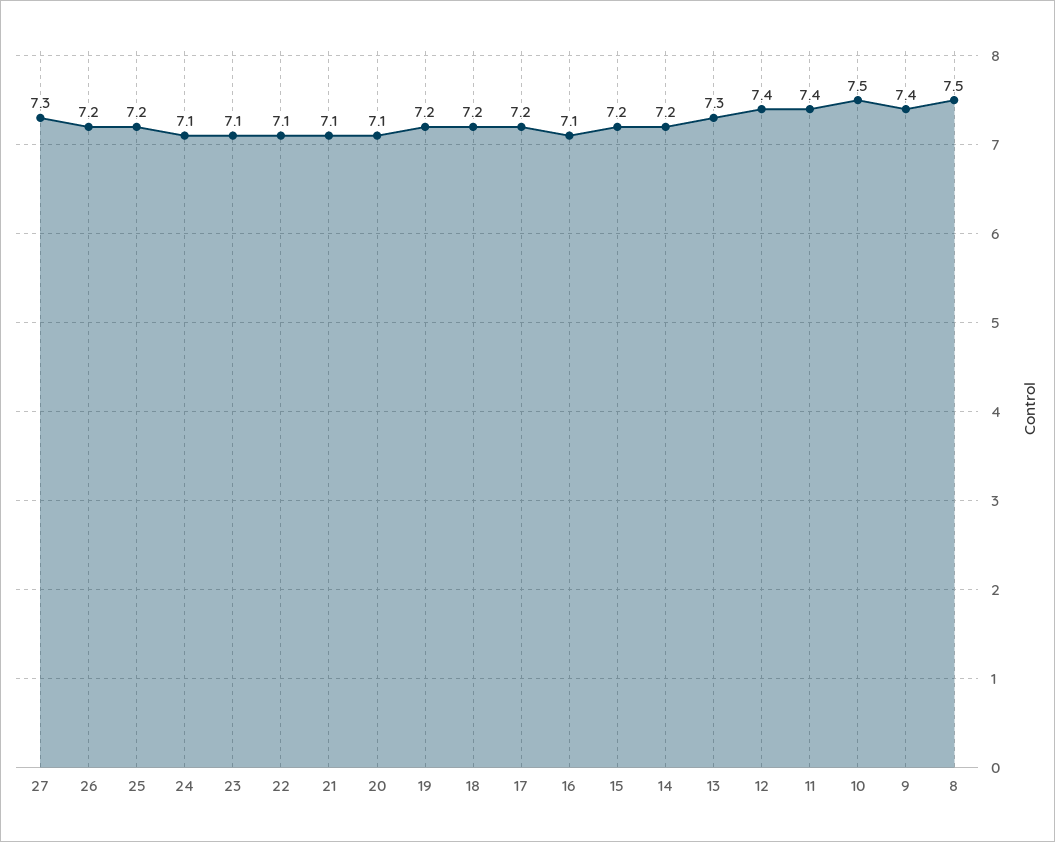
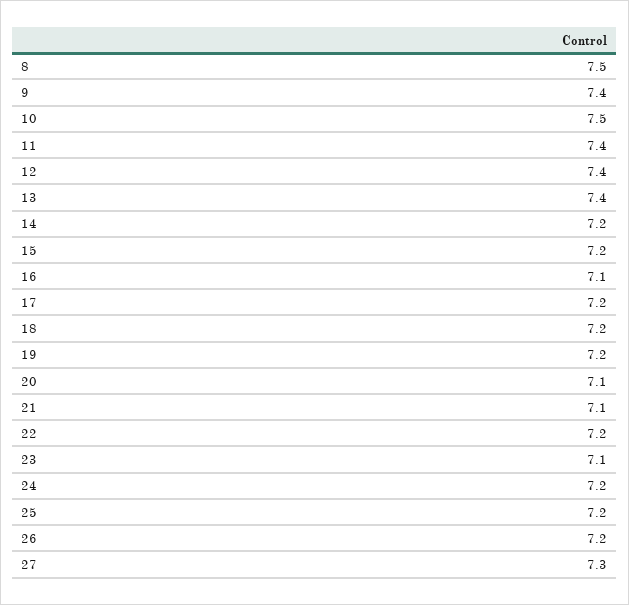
  {
    "27": 7.3,
    "26": 7.2,
    "25": 7.2,
-   "24": 7.1,
+   "24": 7.2,
    "23": 7.1,
-   "22": 7.1,
+   "22": 7.2,
    "21": 7.1,
    "20": 7.1,
    "19": 7.2,
    "18": 7.2,
    "17": 7.2,
    "16": 7.1,
    "15": 7.2,
    "14": 7.2,
-   "13": 7.3,
+   "13": 7.4,
    "12": 7.4,
    "11": 7.4,
    "10": 7.5,
    "9": 7.4,
    "8": 7.5
  }

